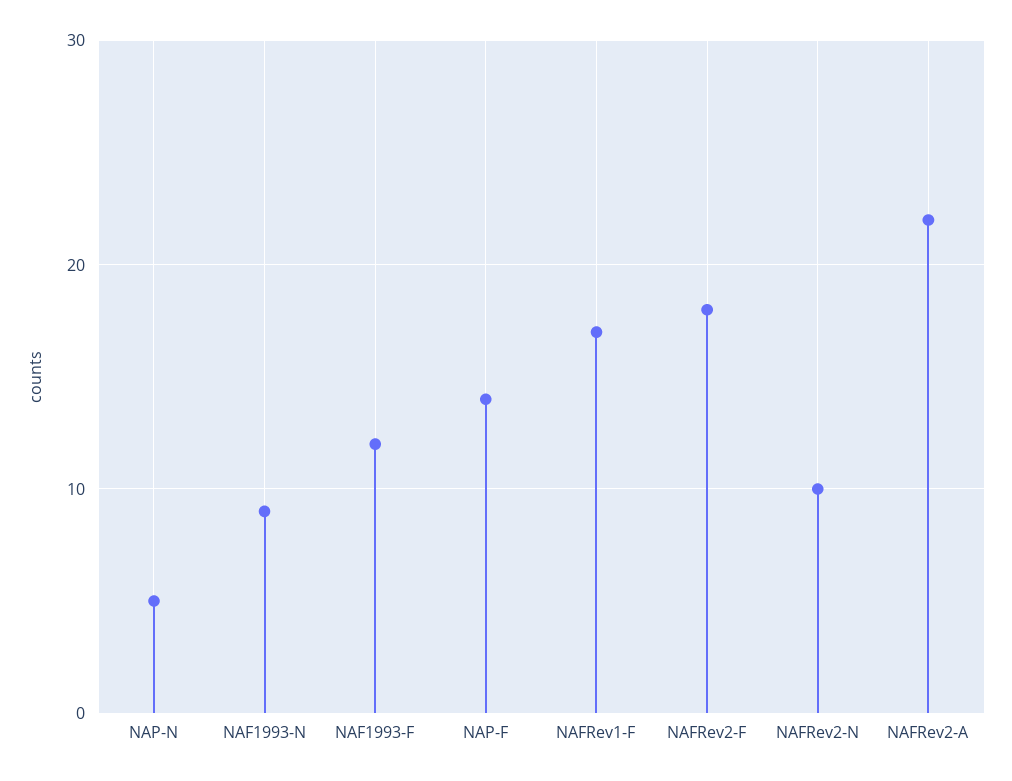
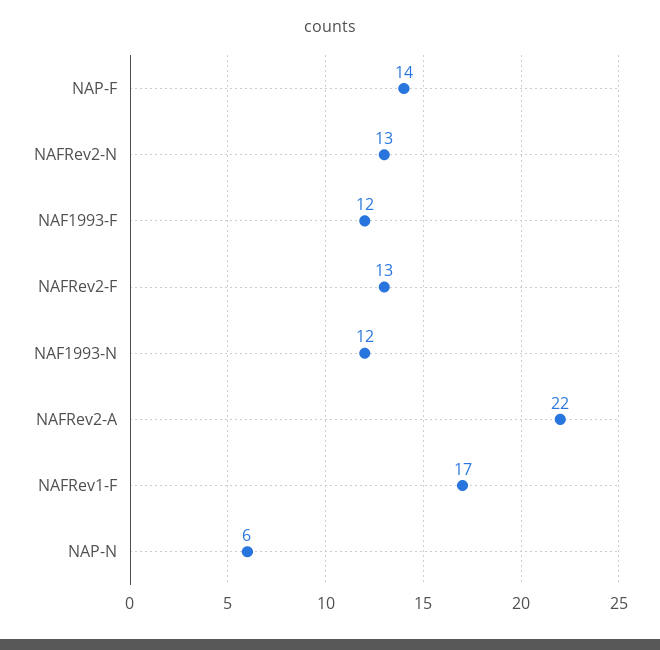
  {
-   "NAP-N": 5,
+   "NAP-N": 6,
-   "NAF1993-N": 9,
+   "NAF1993-N": 12,
    "NAF1993-F": 12,
    "NAP-F": 14,
    "NAFRev1-F": 17,
-   "NAFRev2-F": 18,
+   "NAFRev2-F": 13,
-   "NAFRev2-N": 10,
+   "NAFRev2-N": 13,
    "NAFRev2-A": 22
  }

